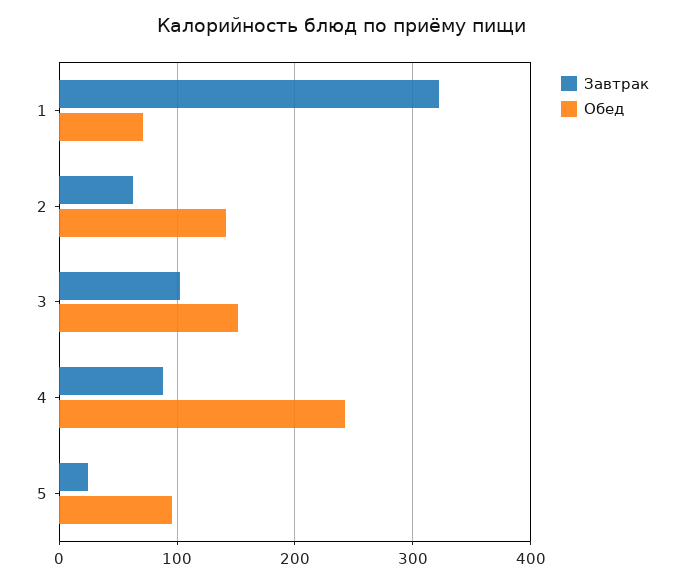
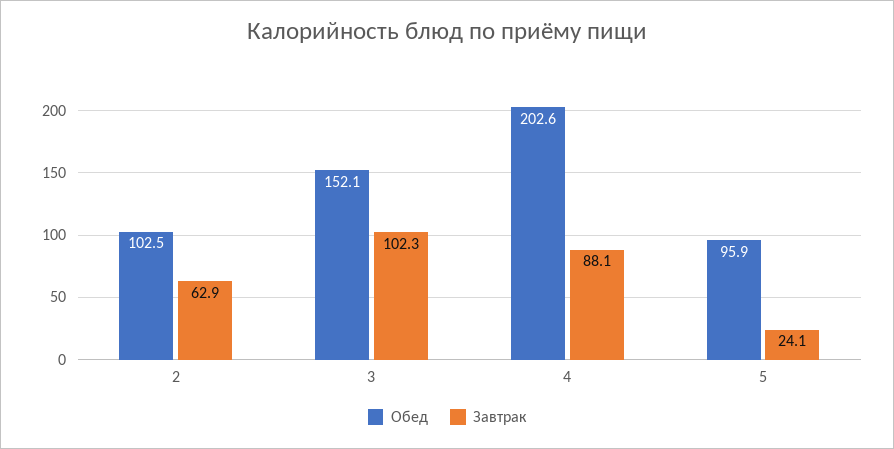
  {
    "Завтрак": {
-     "1": 320,
      "2": 62.9,
      "3": 102.3,
      "4": 88.1,
      "5": 24.1
    },
    "Обед": {
-     "1": 70,
-     "2": 140,
+     "2": 102.5,
      "3": 152.1,
-     "4": 240,
+     "4": 202.6,
      "5": 95.9
    }
  }

